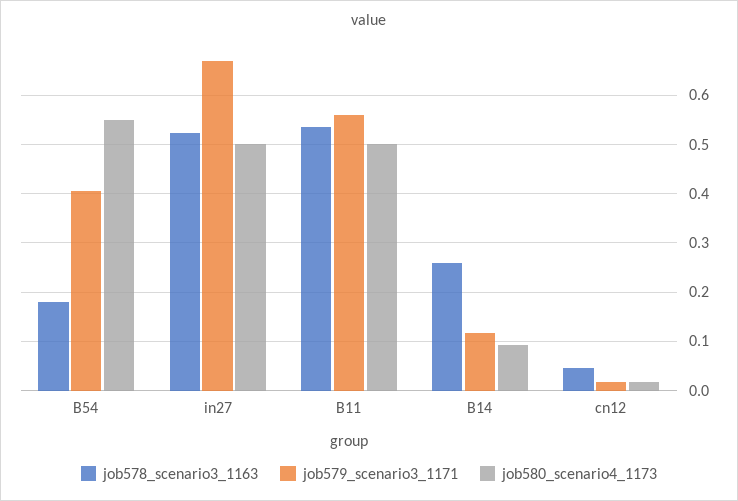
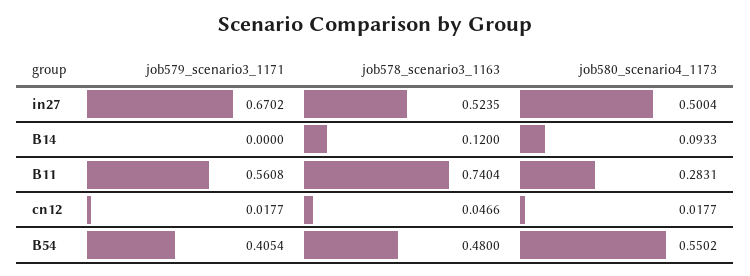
  {
    "job578_scenario3_1163": {
-     "B54": 0.18,
+     "B54": 0.48,
      "in27": 0.5235,
-     "B11": 0.54,
+     "B11": 0.7404,
-     "B14": 0.26,
+     "B14": 0.12,
      "cn12": 0.0466
    },
    "job579_scenario3_1171": {
      "B54": 0.4054,
      "in27": 0.6702,
      "B11": 0.5608,
-     "B14": 0.12,
+     "B14": 0,
      "cn12": 0.0177
    },
    "job580_scenario4_1173": {
      "B54": 0.5502,
      "in27": 0.5004,
-     "B11": 0.5,
+     "B11": 0.2831,
      "B14": 0.0933,
      "cn12": 0.0177
    }
  }

